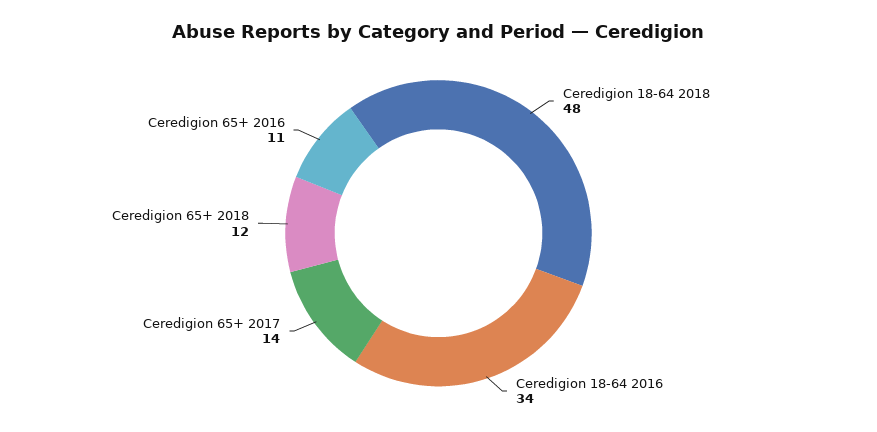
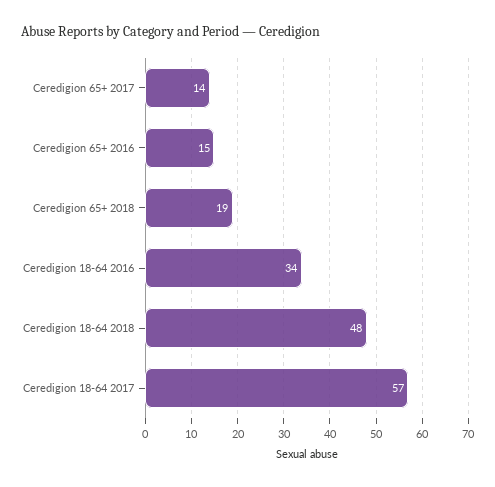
  {
    "Ceredigion 18-64 2018": 48,
    "Ceredigion 18-64 2016": 34,
    "Ceredigion 65+ 2017": 14,
-   "Ceredigion 65+ 2018": 12,
+   "Ceredigion 65+ 2018": 19,
-   "Ceredigion 65+ 2016": 11
+   "Ceredigion 65+ 2016": 15,
+   "Ceredigion 18-64 2017": 57
  }

